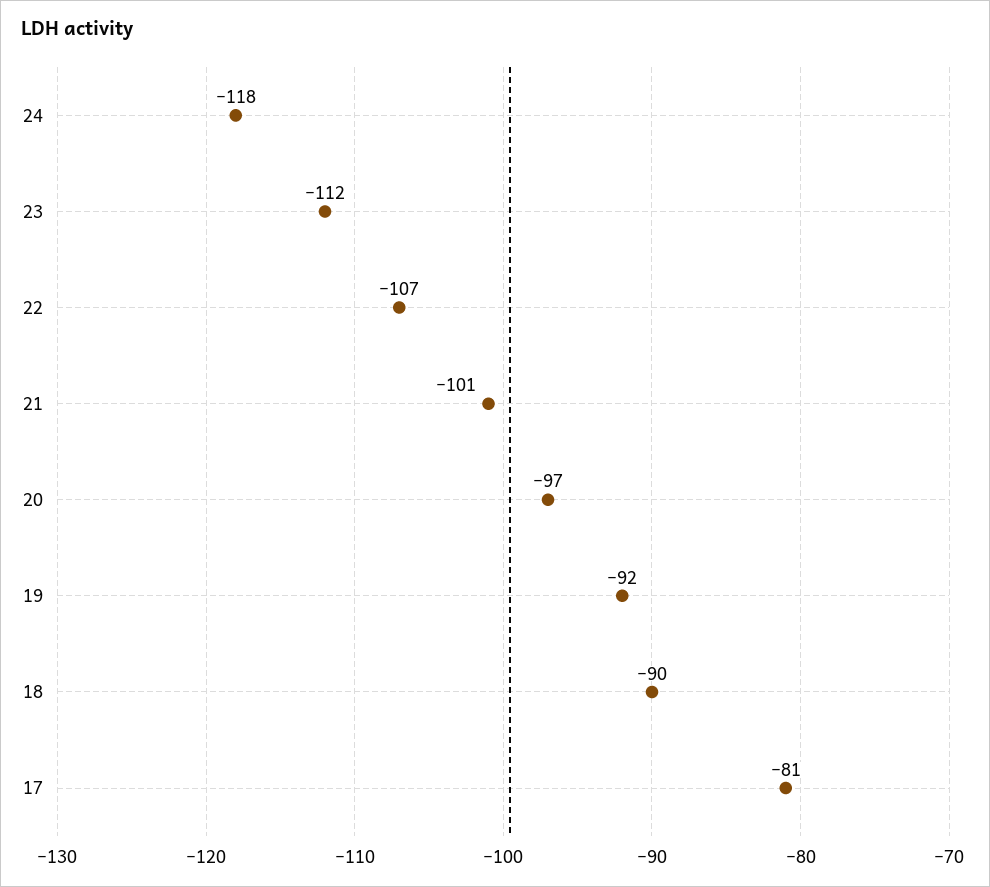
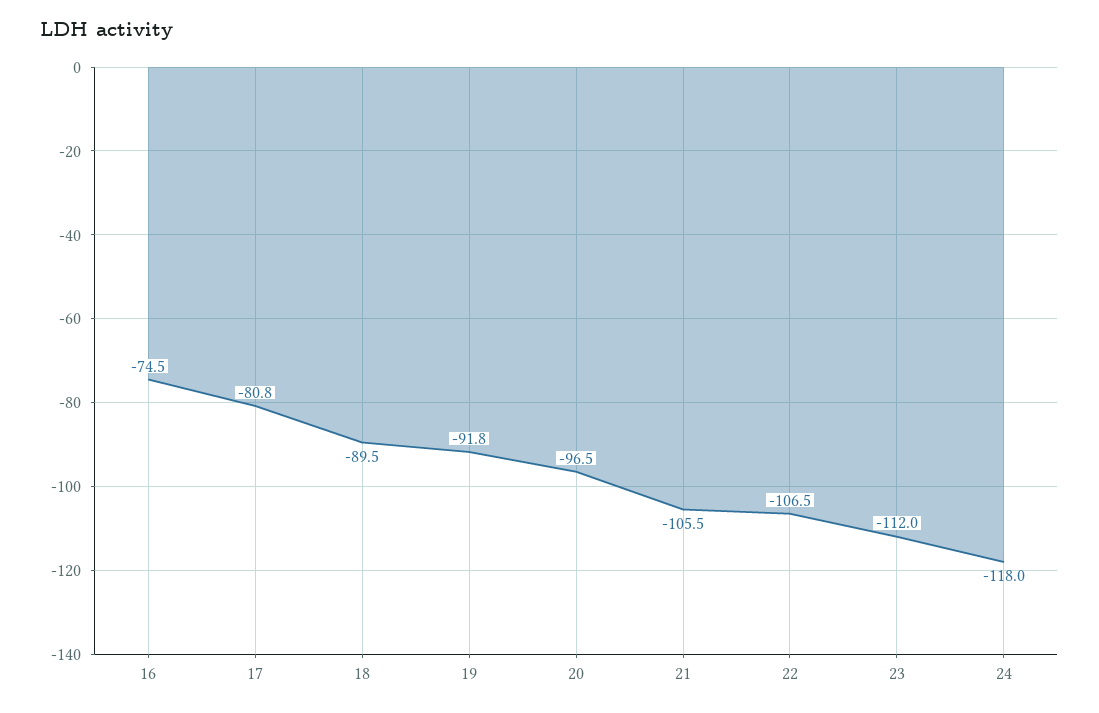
  {
    "24": -118,
    "23": -112,
    "22": -106.5,
-   "21": -101,
+   "21": -105.5,
    "20": -96.5,
    "19": -91.8,
    "18": -89.5,
-   "17": -80.8
+   "17": -80.8,
+   "16": -74.5
  }

